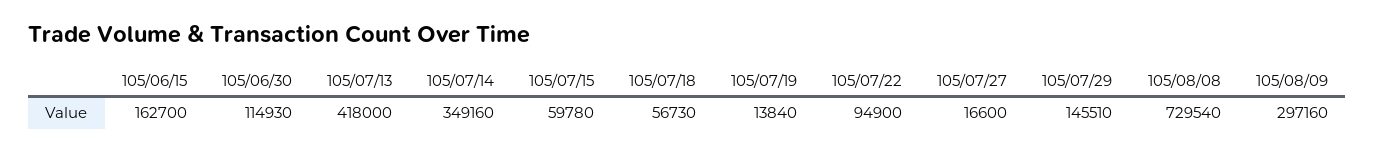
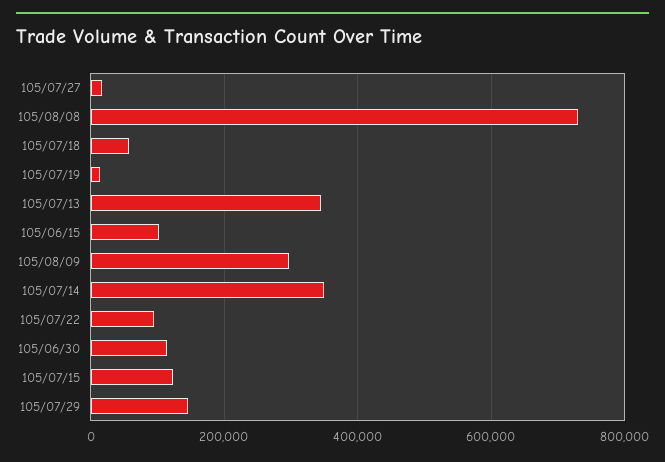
  {
-   "105/06/15": 162700,
+   "105/06/15": 100000,
    "105/06/30": 114930,
-   "105/07/13": 418000,
+   "105/07/13": 340000,
    "105/07/14": 349160,
-   "105/07/15": 59780,
+   "105/07/15": 120000,
    "105/07/18": 56730,
    "105/07/19": 13840,
    "105/07/22": 94900,
    "105/07/27": 16600,
    "105/07/29": 145510,
    "105/08/08": 729540,
    "105/08/09": 297160
  }

